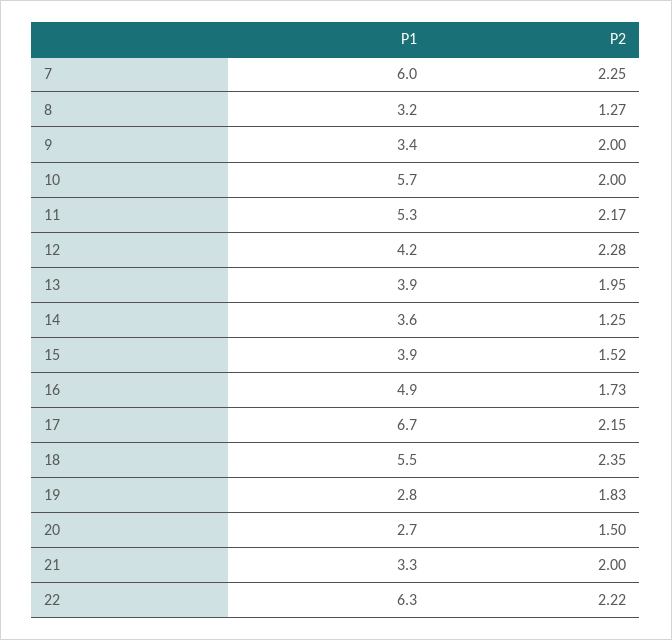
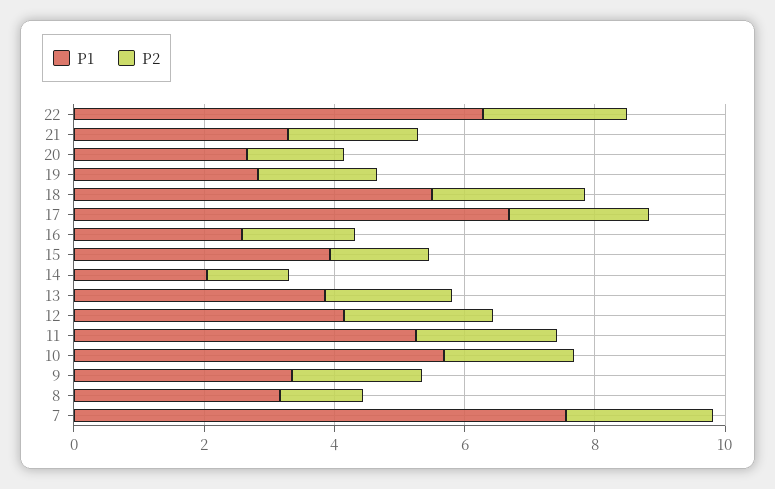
  {
    "P1": {
-     "7": 6,
+     "7": 7.5,
      "8": 3.2,
      "9": 3.4,
      "10": 5.7,
      "11": 5.3,
      "12": 4.2,
      "13": 3.9,
-     "14": 3.6,
+     "14": 2,
      "15": 3.9,
-     "16": 4.9,
+     "16": 2.5,
      "17": 6.7,
      "18": 5.5,
      "19": 2.8,
      "20": 2.7,
      "21": 3.3,
      "22": 6.3
    },
    "P2": {
      "7": 2.25,
      "8": 1.27,
      "9": 2,
      "10": 2,
      "11": 2.17,
      "12": 2.28,
      "13": 1.95,
      "14": 1.25,
      "15": 1.52,
      "16": 1.73,
      "17": 2.15,
      "18": 2.35,
      "19": 1.83,
      "20": 1.5,
      "21": 2,
      "22": 2.22
    }
  }

